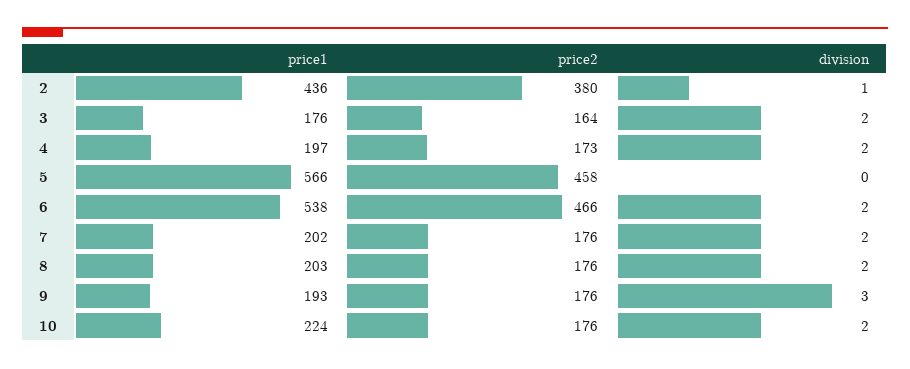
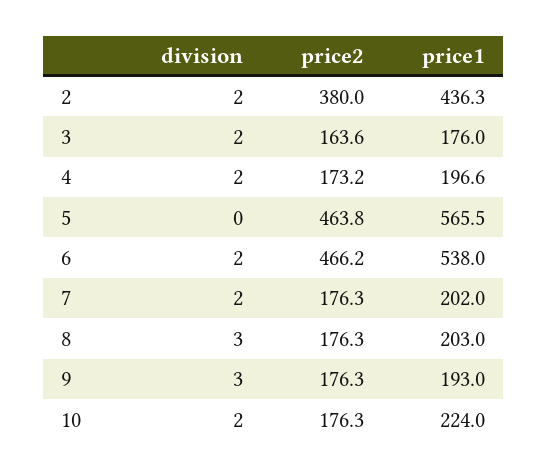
  {
    "price1": {
      "2": 436.3,
      "3": 176,
      "4": 196.6,
      "5": 565.5,
      "6": 538,
      "7": 202,
      "8": 203,
      "9": 193,
      "10": 224
    },
    "price2": {
      "2": 380,
      "3": 163.6,
      "4": 173.2,
-     "5": 458,
+     "5": 463.8,
      "6": 466.2,
      "7": 176.3,
      "8": 176.3,
      "9": 176.3,
      "10": 176.3
    },
    "division": {
-     "2": 1,
+     "2": 2,
      "3": 2,
      "4": 2,
      "5": 0,
      "6": 2,
      "7": 2,
-     "8": 2,
+     "8": 3,
      "9": 3,
      "10": 2
    }
  }

